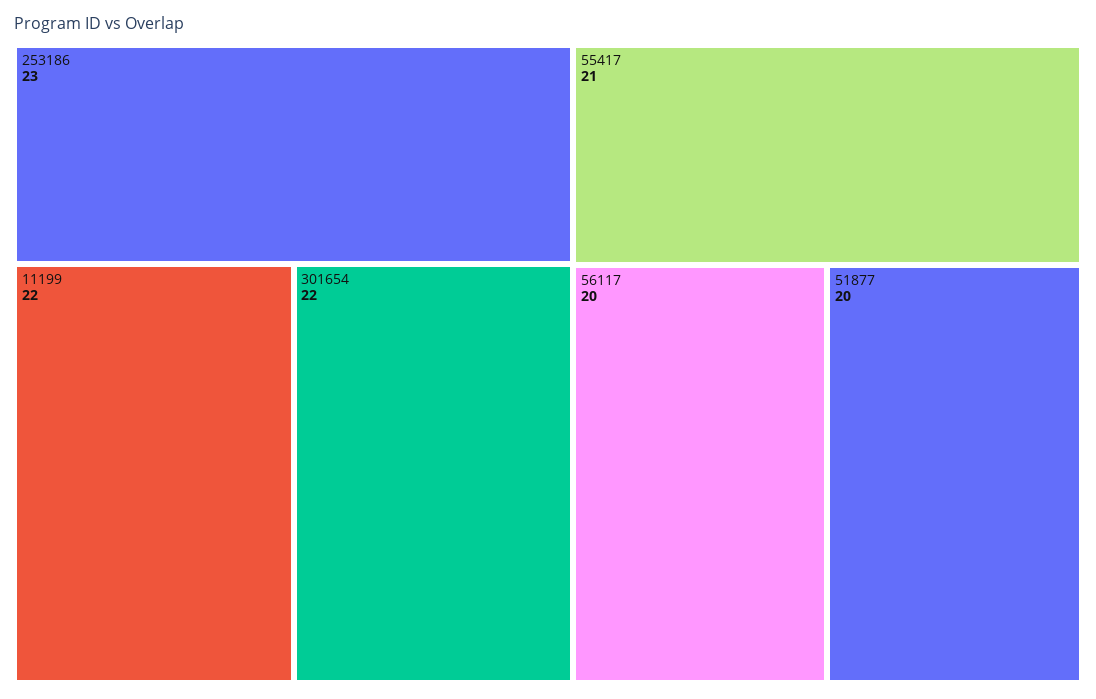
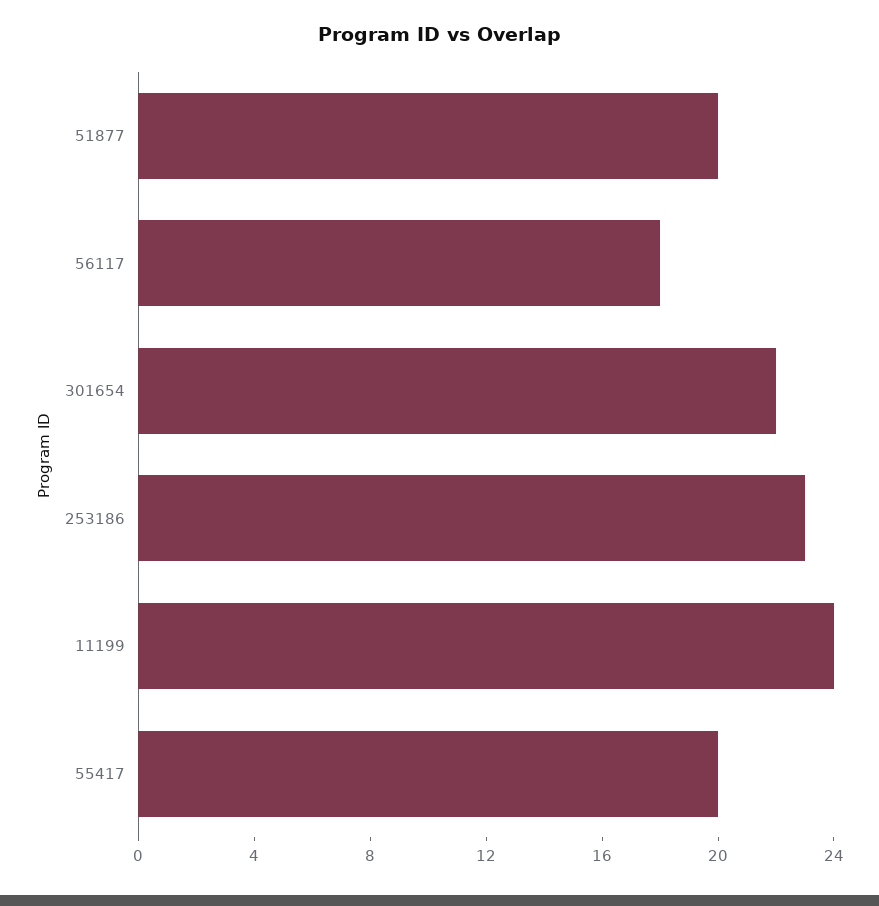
  {
    "253186": 23,
-   "11199": 22,
+   "11199": 24,
    "301654": 22,
-   "55417": 21,
+   "55417": 20,
-   "56117": 20,
+   "56117": 18,
    "51877": 20
  }

